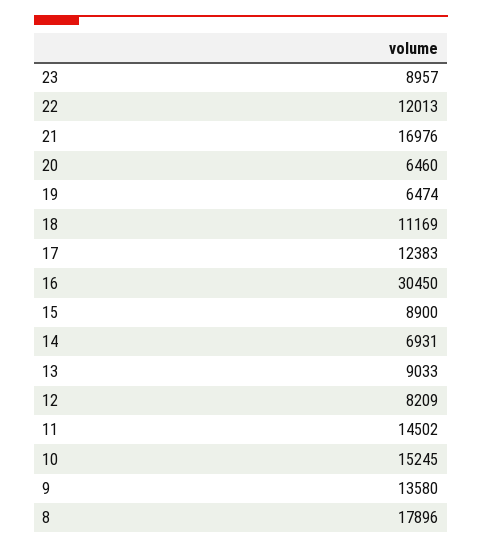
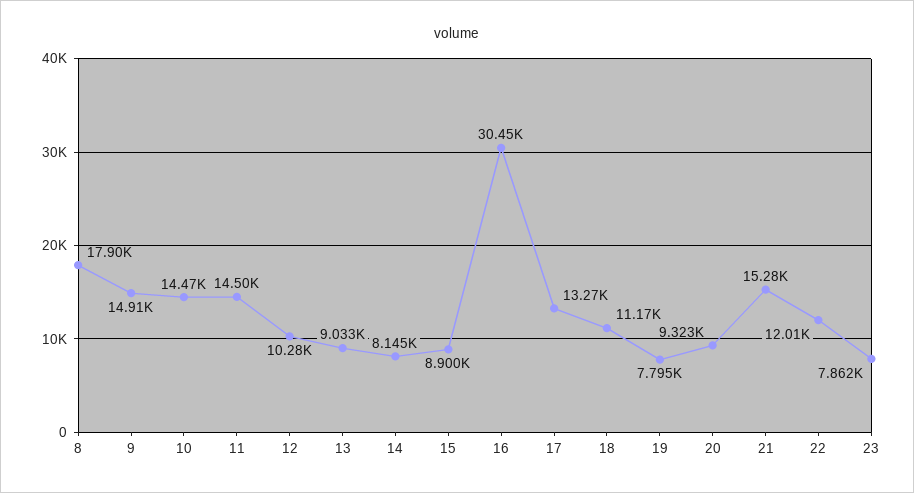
  {
-   "23": 8957,
+   "23": 7862,
    "22": 12013,
-   "21": 16976,
+   "21": 15280,
-   "20": 6460,
+   "20": 9323,
-   "19": 6474,
+   "19": 7795,
    "18": 11169,
-   "17": 12383,
+   "17": 13270,
    "16": 30450,
    "15": 8900,
-   "14": 6931,
+   "14": 8145,
    "13": 9033,
-   "12": 8209,
+   "12": 10280,
    "11": 14502,
-   "10": 15245,
+   "10": 14470,
-   "9": 13580,
+   "9": 14910,
    "8": 17896
  }

